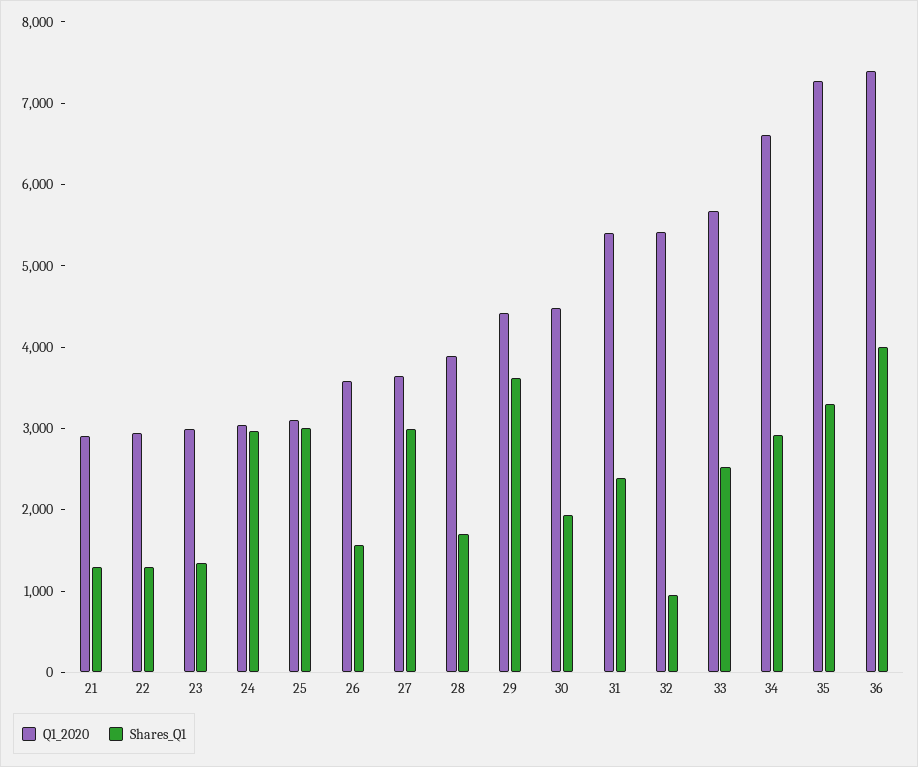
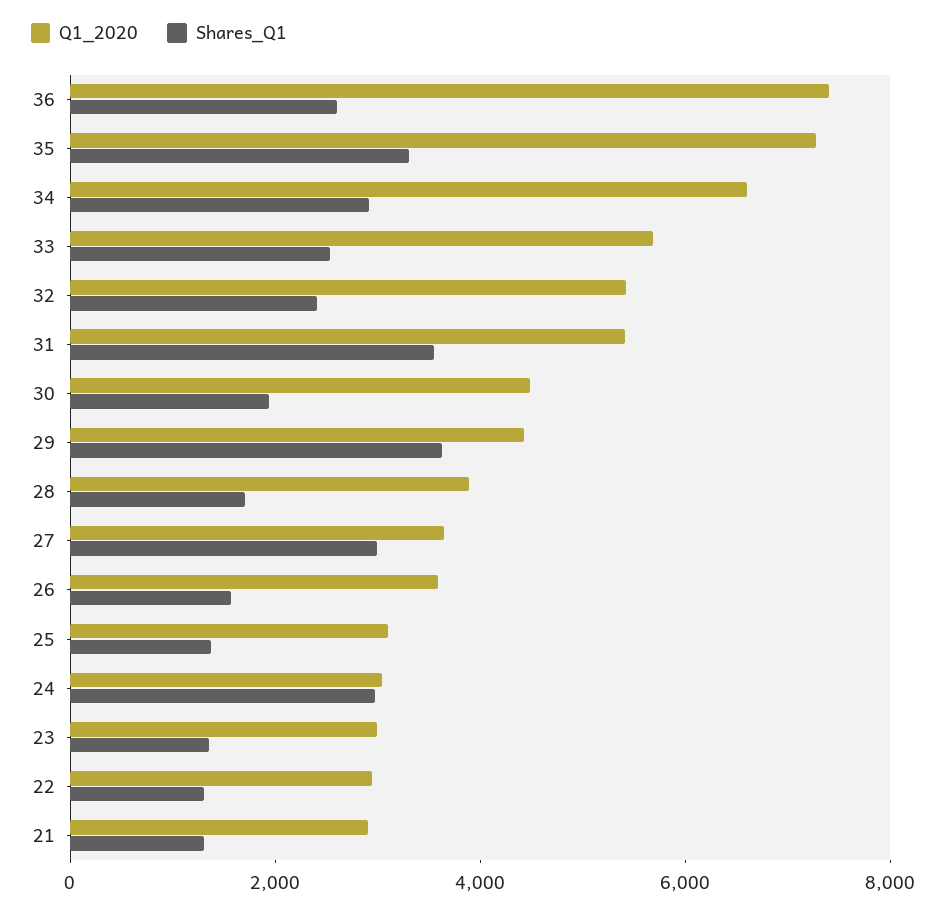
  {
    "Q1_2020": {
      "21": 3000,
      "22": 3000,
      "23": 3000,
      "24": 3000,
      "25": 3200,
      "26": 3600,
      "27": 3600,
      "28": 3800,
      "29": 4400,
      "30": 4400,
      "31": 5400,
      "32": 5400,
      "33": 5600,
      "34": 6600,
      "35": 7200,
      "36": 7400
    },
    "Shares_Q1": {
      "21": 1400,
      "22": 1400,
      "23": 1400,
      "24": 3000,
-     "25": 3000,
+     "25": 1500,
      "26": 1600,
      "27": 3000,
      "28": 1800,
      "29": 3600,
      "30": 2000,
-     "31": 2400,
+     "31": 3500,
-     "32": 1000,
+     "32": 2500,
      "33": 2600,
      "34": 3000,
      "35": 3400,
-     "36": 4000
+     "36": 2500
    }
  }

